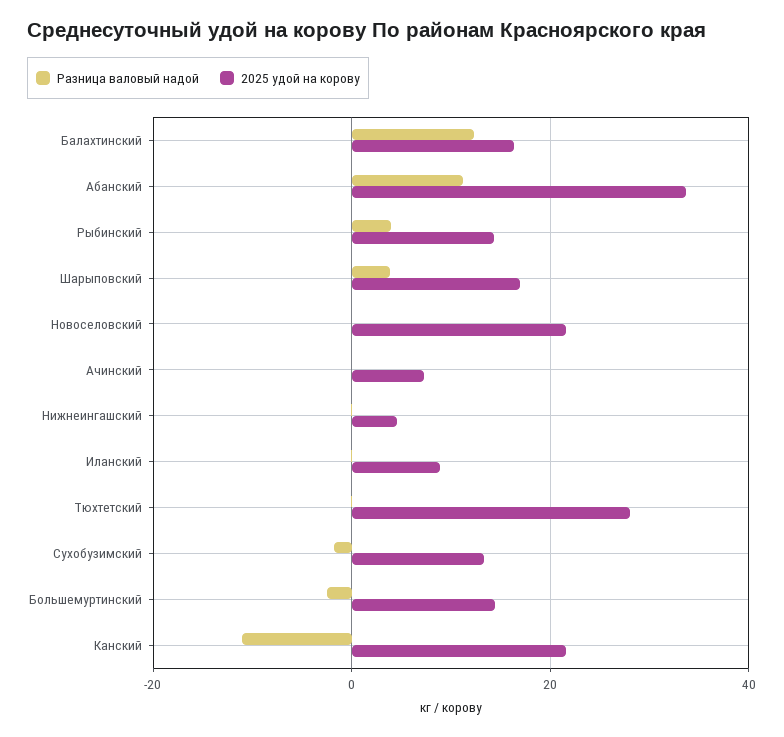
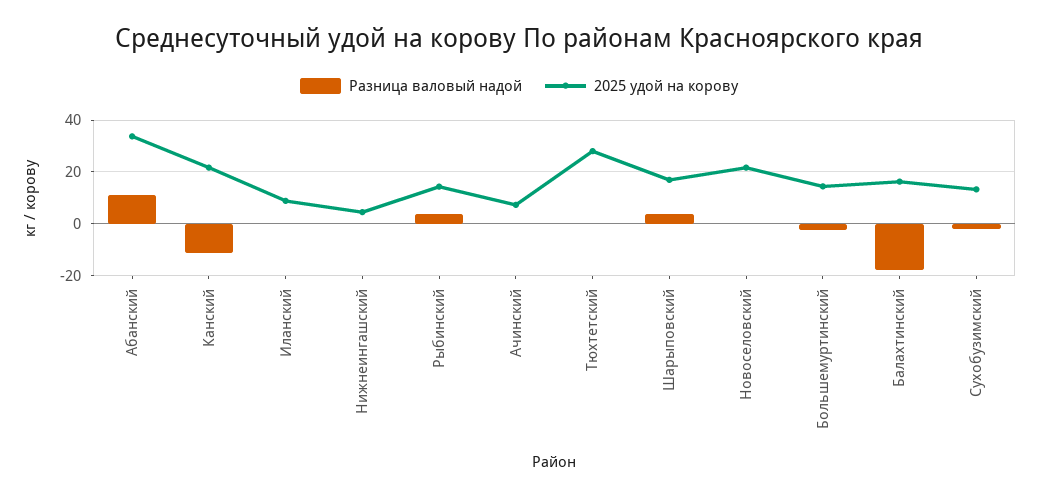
  {
    "Разница валовый надой": {
-     "Балахтинский": 12,
+     "Балахтинский": -17.5,
      "Абанский": 12,
      "Рыбинский": 4,
      "Шарыповский": 4,
      "Новоселовский": 0,
      "Ачинский": 0,
      "Нижнеингашский": 0,
      "Иланский": 0,
      "Тюхтетский": 0,
      "Сухобузимский": -2,
      "Большемуртинский": -2,
      "Канский": -12
    },
    "2025 удой на корову": {
      "Балахтинский": 16,
      "Абанский": 34,
      "Рыбинский": 14,
      "Шарыповский": 16,
      "Новоселовский": 22,
      "Ачинский": 8,
      "Нижнеингашский": 4,
      "Иланский": 8,
      "Тюхтетский": 28,
      "Сухобузимский": 14,
      "Большемуртинский": 14,
      "Канский": 22
    }
  }

